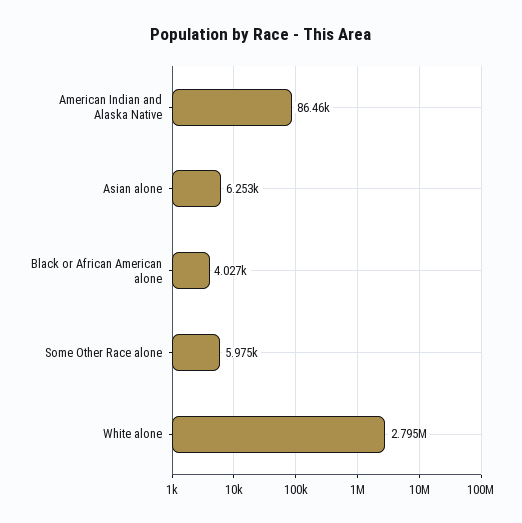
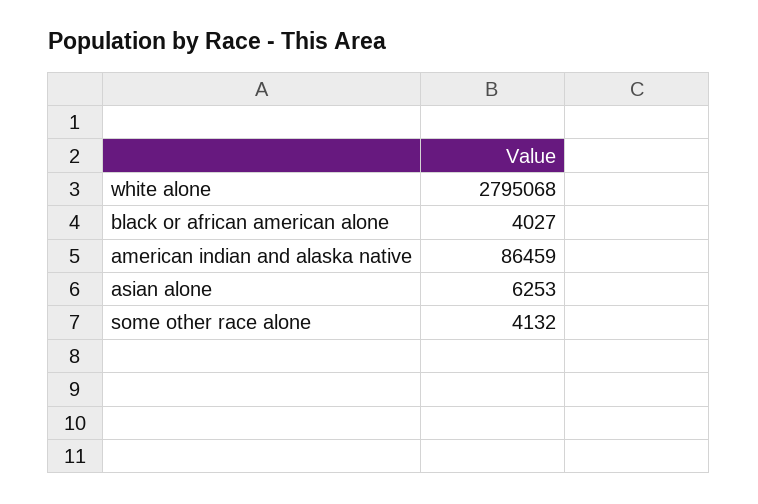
  {
    "American Indian and Alaska Native": 86459,
    "Asian alone": 6253,
    "Black or African American alone": 4027,
-   "Some Other Race alone": 5975,
+   "Some Other Race alone": 4132,
    "White alone": 2795068
  }

